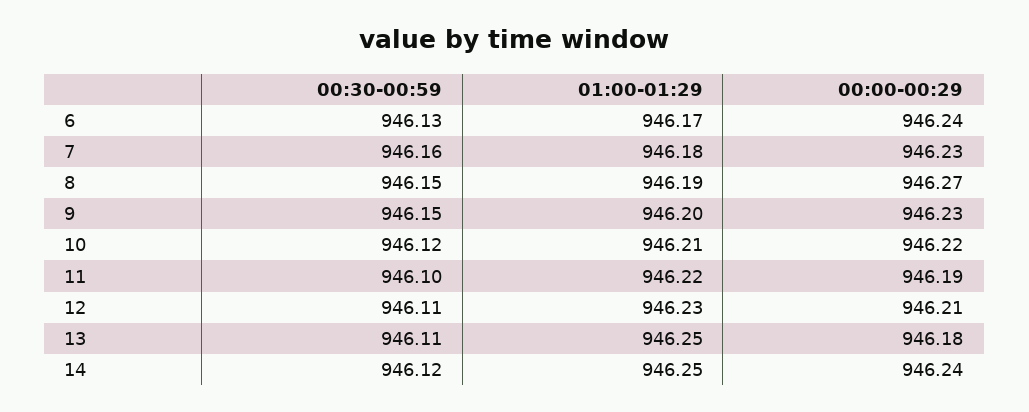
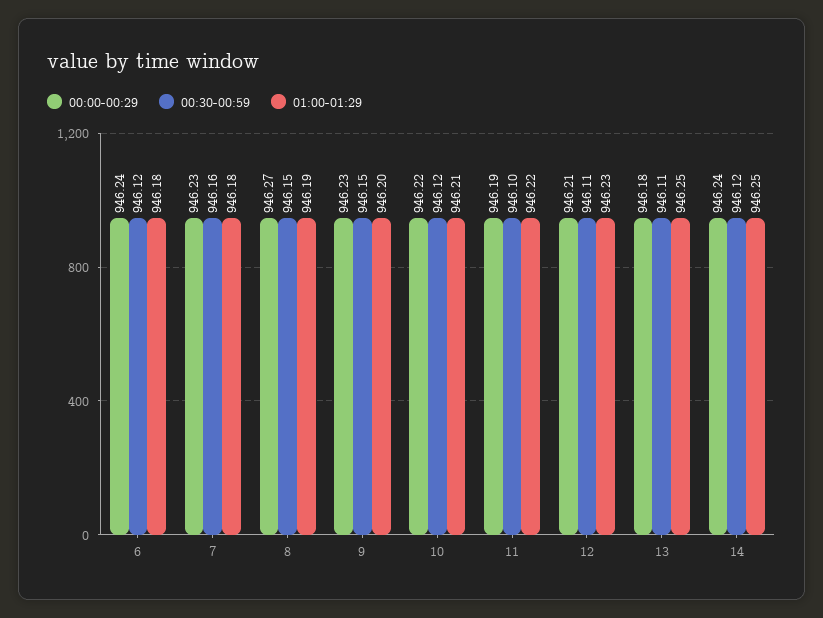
  {
    "00:30-00:59": {
-     "6": 946.13,
+     "6": 946.12,
      "7": 946.16,
      "8": 946.15,
      "9": 946.15,
      "10": 946.12,
      "11": 946.1,
      "12": 946.11,
      "13": 946.11,
      "14": 946.12
    },
    "01:00-01:29": {
-     "6": 946.17,
+     "6": 946.18,
      "7": 946.18,
      "8": 946.19,
      "9": 946.2,
      "10": 946.21,
      "11": 946.22,
      "12": 946.23,
      "13": 946.25,
      "14": 946.25
    },
    "00:00-00:29": {
      "6": 946.24,
      "7": 946.23,
      "8": 946.27,
      "9": 946.23,
      "10": 946.22,
      "11": 946.19,
      "12": 946.21,
      "13": 946.18,
      "14": 946.24
    }
  }

